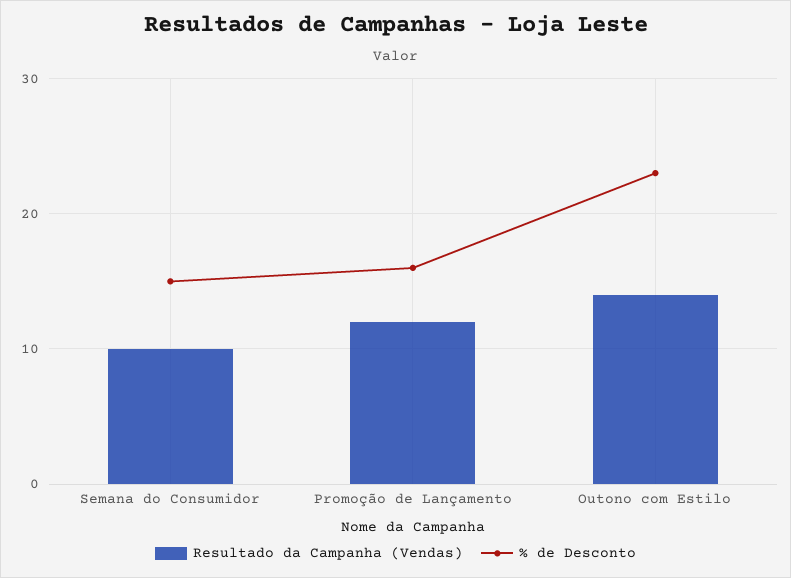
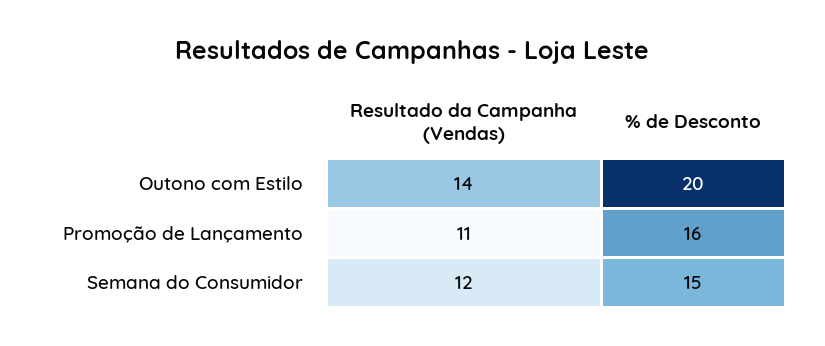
  {
    "Resultado da Campanha (Vendas)": {
-     "Semana do Consumidor": 10,
+     "Semana do Consumidor": 12,
-     "Promoção de Lançamento": 12,
+     "Promoção de Lançamento": 11,
      "Outono com Estilo": 14
    },
    "% de Desconto": {
      "Semana do Consumidor": 15,
      "Promoção de Lançamento": 16,
-     "Outono com Estilo": 23
+     "Outono com Estilo": 20
    }
  }

